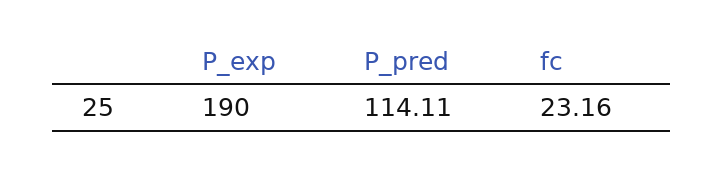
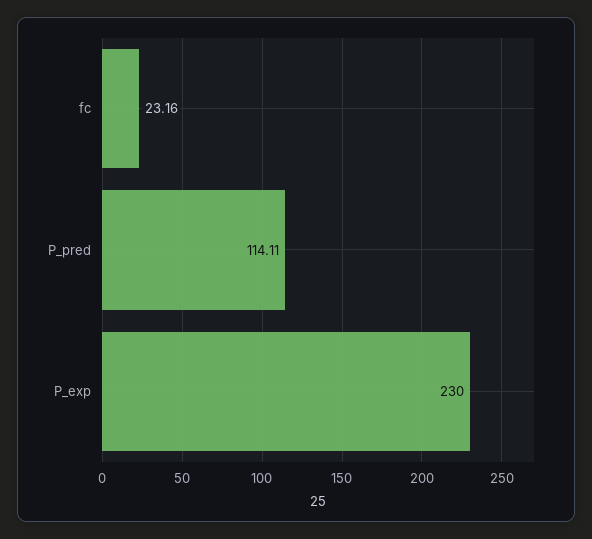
  {
-   "P_exp": 190,
+   "P_exp": 230,
    "P_pred": 114.11,
    "fc": 23.16
  }

